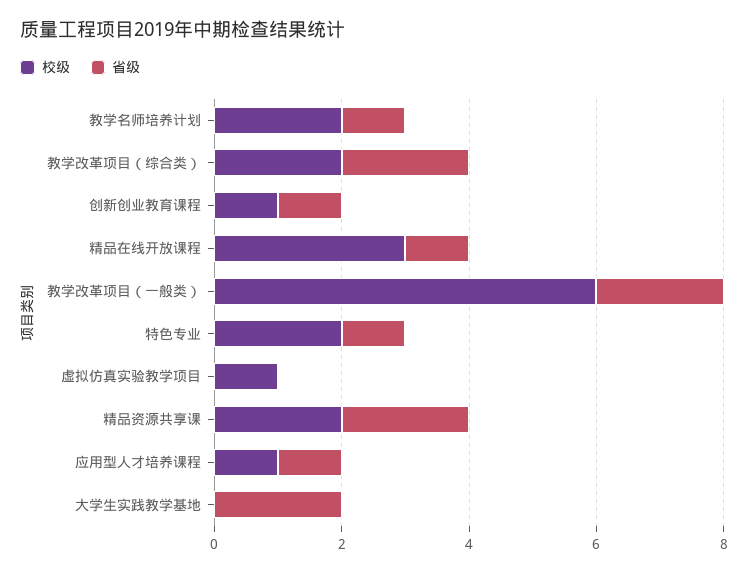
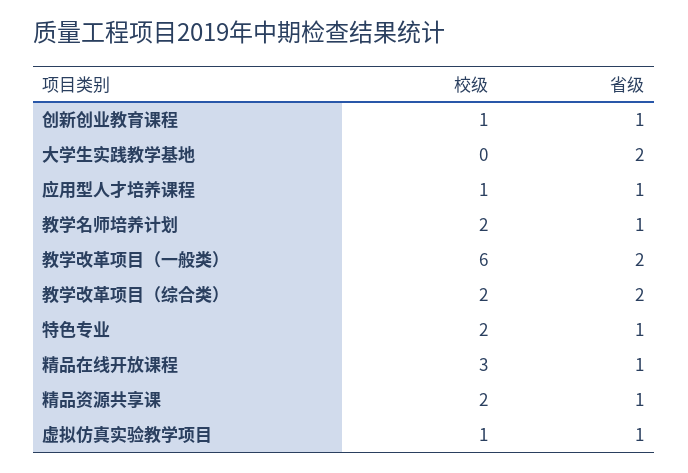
  {
    "校级": {
      "教学名师培养计划": 2,
      "教学改革项目（综合类）": 2,
      "创新创业教育课程": 1,
      "精品在线开放课程": 3,
      "教学改革项目（一般类）": 6,
      "特色专业": 2,
      "虚拟仿真实验教学项目": 1,
      "精品资源共享课": 2,
      "应用型人才培养课程": 1,
      "大学生实践教学基地": 0
    },
    "省级": {
      "教学名师培养计划": 1,
      "教学改革项目（综合类）": 2,
      "创新创业教育课程": 1,
      "精品在线开放课程": 1,
      "教学改革项目（一般类）": 2,
      "特色专业": 1,
-     "虚拟仿真实验教学项目": 0,
+     "虚拟仿真实验教学项目": 1,
-     "精品资源共享课": 2,
+     "精品资源共享课": 1,
      "应用型人才培养课程": 1,
      "大学生实践教学基地": 2
    }
  }

